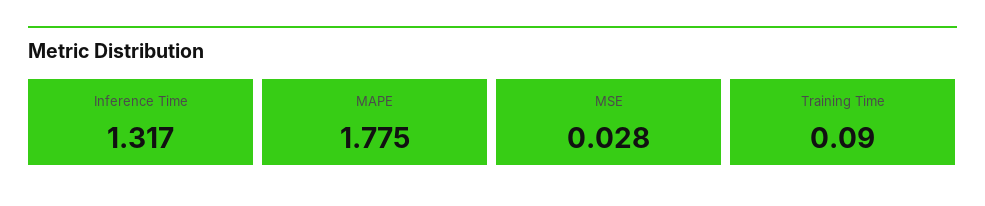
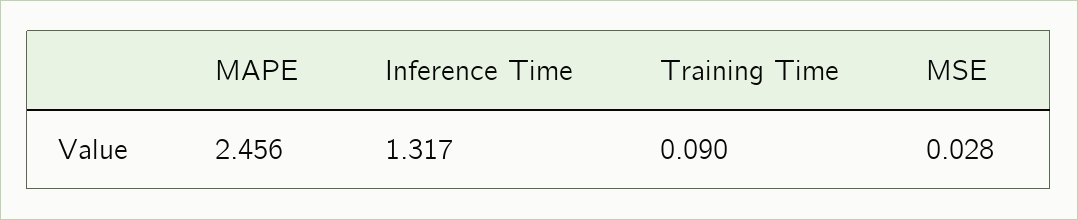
  {
    "Inference Time": 1.317,
-   "MAPE": 1.775,
+   "MAPE": 2.456,
    "MSE": 0.028,
    "Training Time": 0.09
  }

